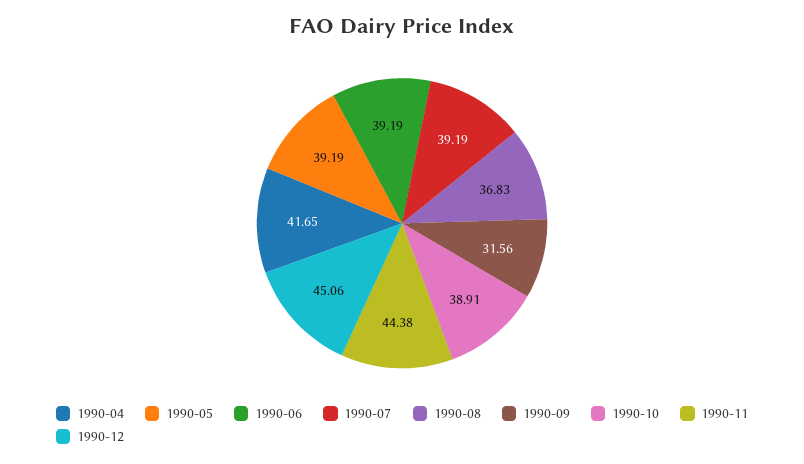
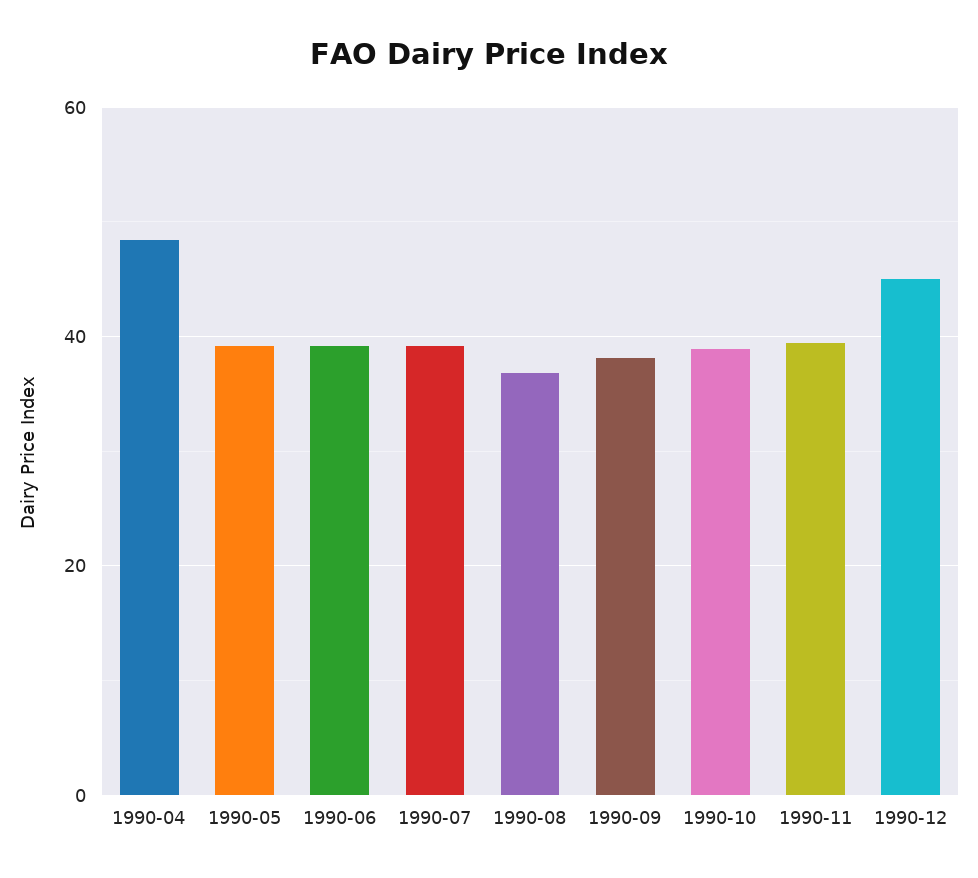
  {
-   "1990-04": 41.65,
+   "1990-04": 48,
    "1990-05": 39.19,
    "1990-06": 39.19,
    "1990-07": 39.19,
    "1990-08": 36.83,
-   "1990-09": 31.56,
+   "1990-09": 38,
    "1990-10": 38.91,
-   "1990-11": 44.38,
+   "1990-11": 40,
    "1990-12": 45.06
  }

